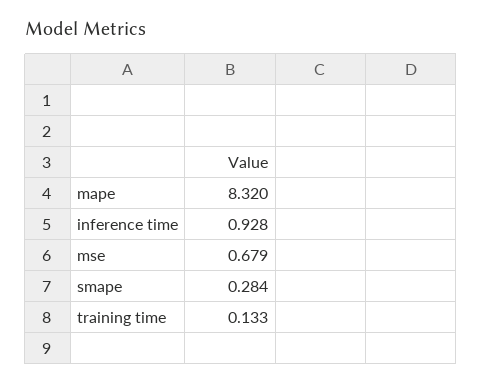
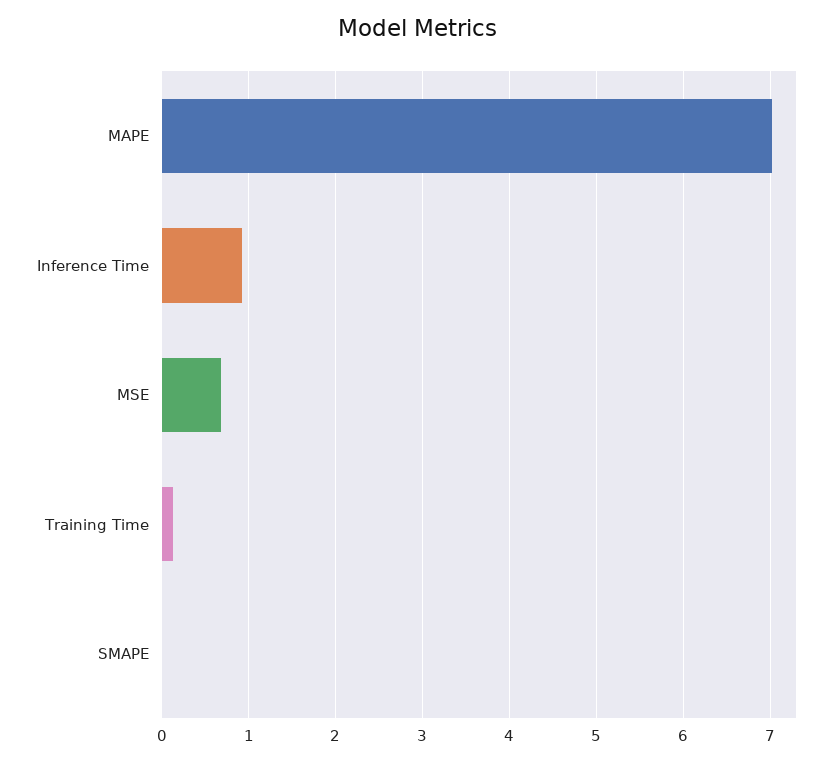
  {
-   "mape": 8.32,
+   "mape": 7,
    "inference time": 0.928,
    "mse": 0.679,
-   "smape": 0.284,
+   "smape": 0,
    "training time": 0.133
  }

